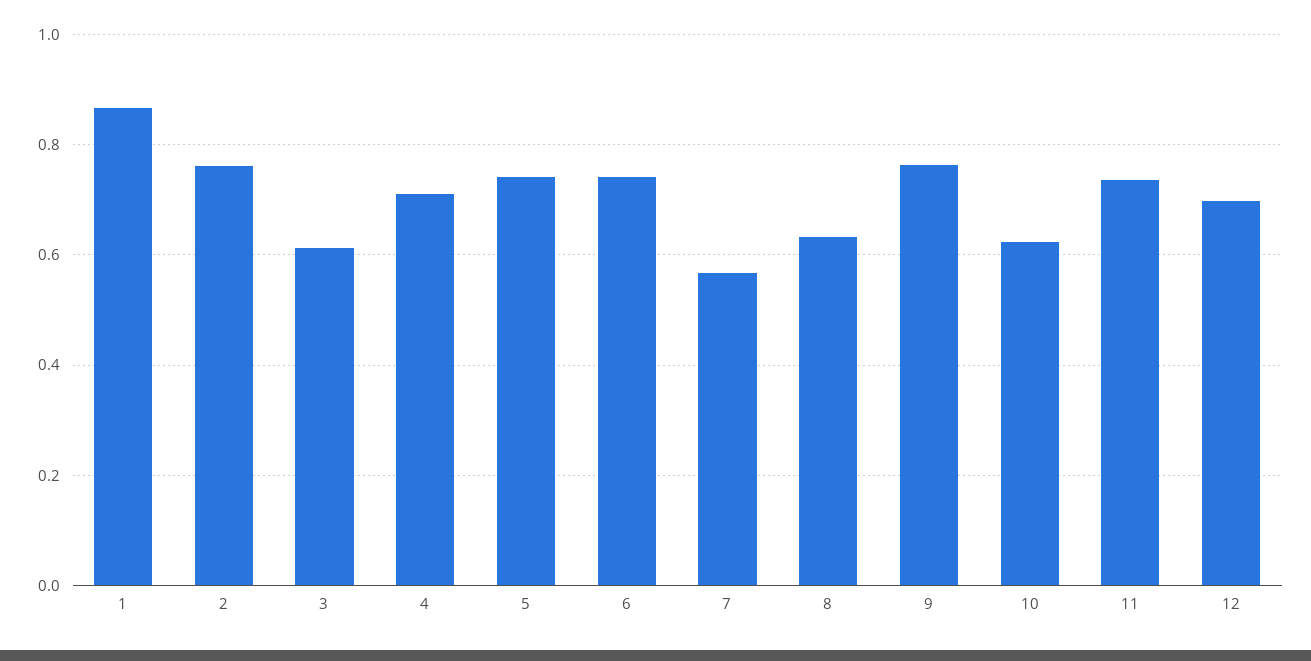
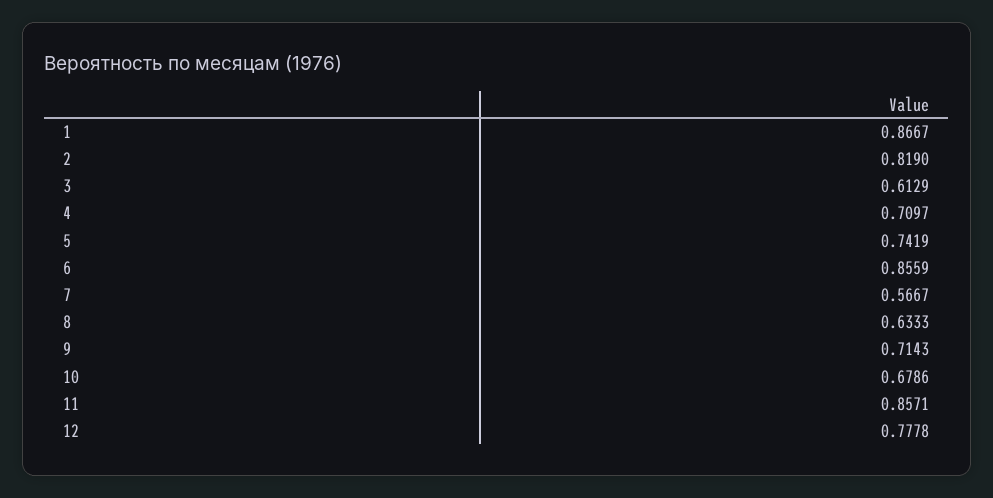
  {
    "1": 0.8667,
-   "2": 0.76,
+   "2": 0.819,
    "3": 0.6129,
    "4": 0.7097,
    "5": 0.7419,
-   "6": 0.74,
+   "6": 0.8559,
    "7": 0.5667,
    "8": 0.6333,
-   "9": 0.76,
+   "9": 0.7143,
-   "10": 0.62,
+   "10": 0.6786,
-   "11": 0.74,
+   "11": 0.8571,
-   "12": 0.7
+   "12": 0.7778
  }

